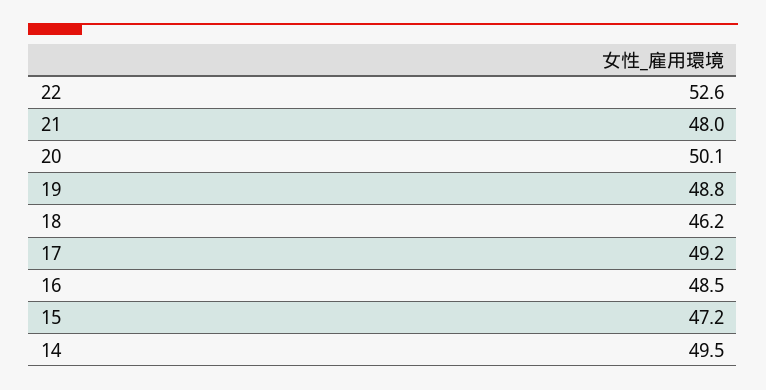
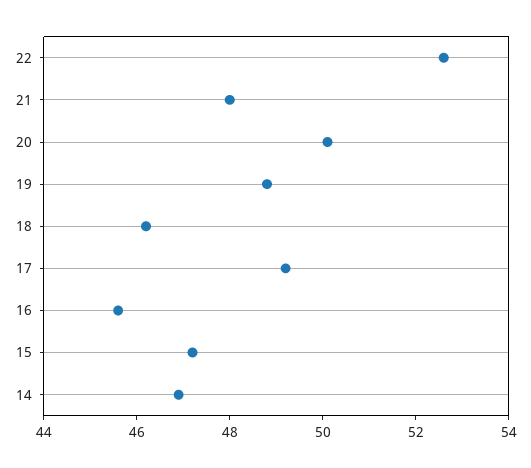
  {
    "22": 52.6,
    "21": 48,
    "20": 50.1,
    "19": 48.8,
    "18": 46.2,
    "17": 49.2,
-   "16": 48.5,
+   "16": 45.5,
    "15": 47.2,
-   "14": 49.5
+   "14": 47
  }

